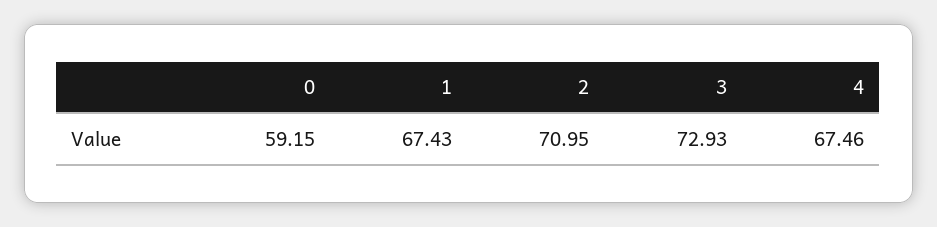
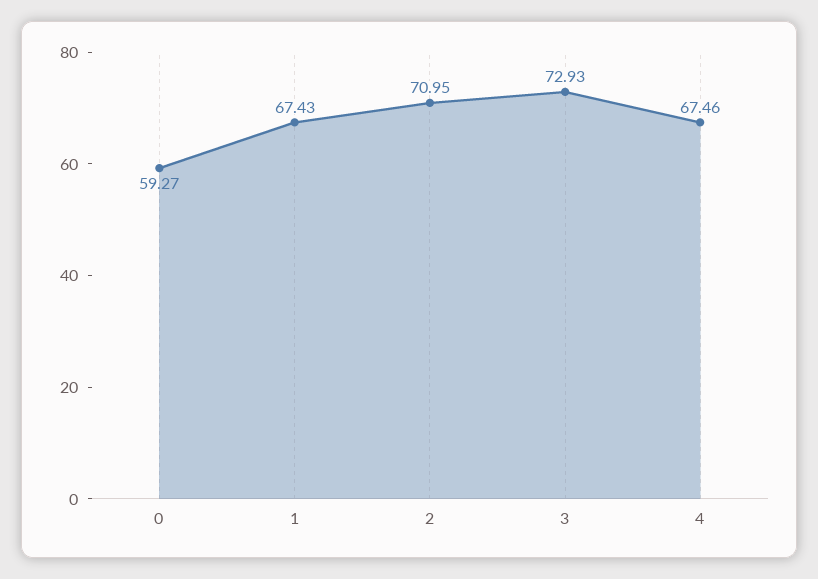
  {
-   "0": 59.15,
+   "0": 59.27,
    "1": 67.43,
    "2": 70.95,
    "3": 72.93,
    "4": 67.46
  }

